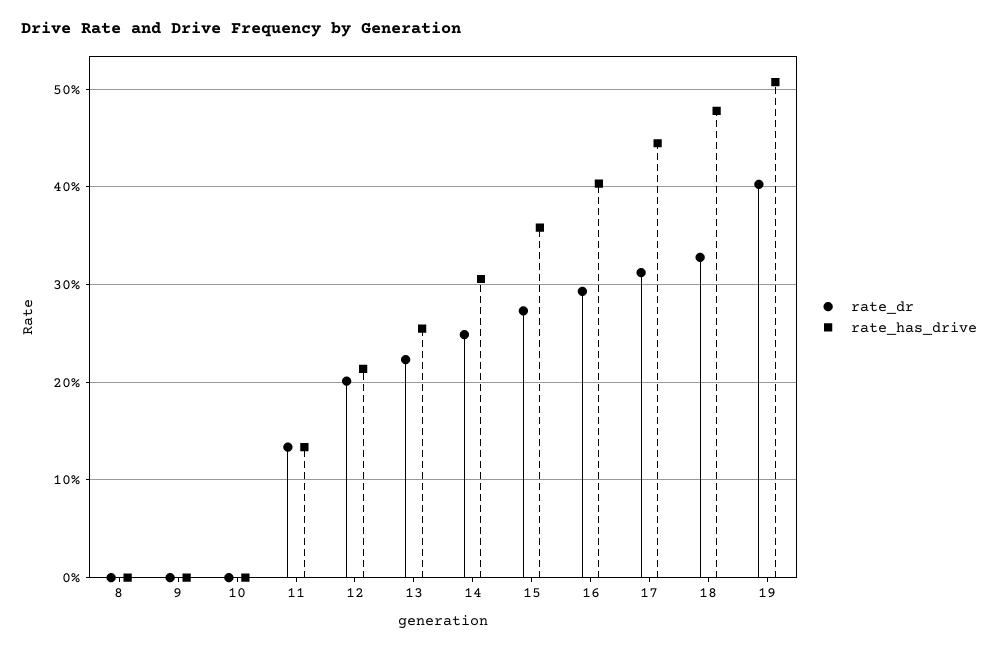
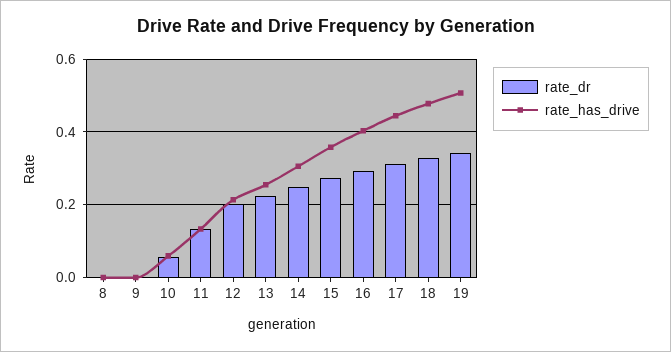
  {
    "rate_dr": {
      "8": 0,
      "9": 0,
-     "10": 0,
+     "10": 0.06,
      "11": 0.13,
      "12": 0.2,
      "13": 0.22,
      "14": 0.25,
      "15": 0.27,
      "16": 0.29,
      "17": 0.31,
      "18": 0.33,
-     "19": 0.4
+     "19": 0.34
    },
    "rate_has_drive": {
      "8": 0,
      "9": 0,
-     "10": 0,
+     "10": 0.06,
      "11": 0.13,
      "12": 0.21,
      "13": 0.25,
      "14": 0.31,
      "15": 0.36,
      "16": 0.4,
      "17": 0.44,
      "18": 0.48,
      "19": 0.51
    }
  }

